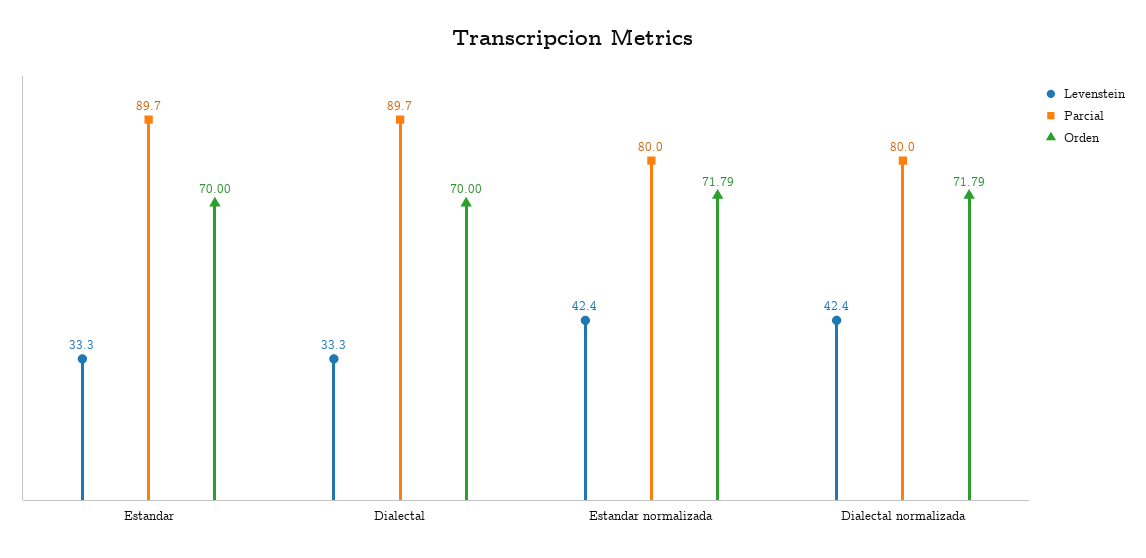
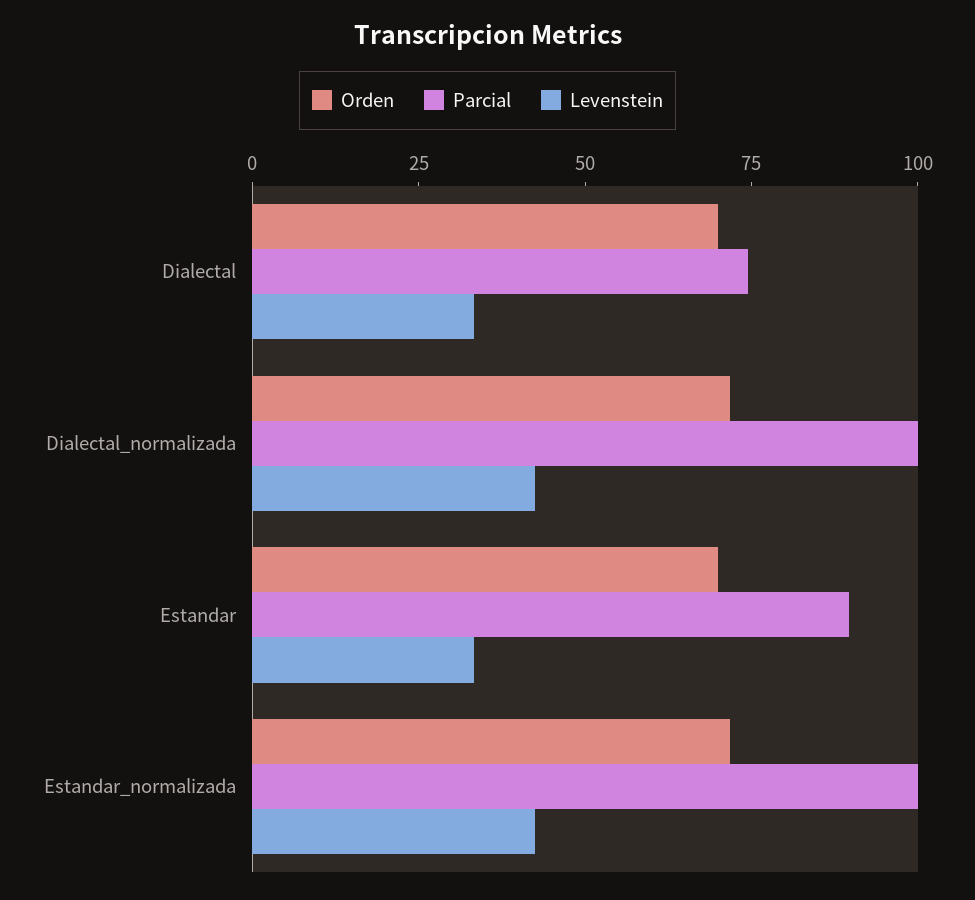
  {
    "Levenstein": {
      "Estandar": 33.3,
      "Dialectal": 33.3,
      "Estandar normalizada": 42.4,
      "Dialectal normalizada": 42.4
    },
    "Parcial": {
      "Estandar": 89.7,
-     "Dialectal": 89.7,
+     "Dialectal": 75,
-     "Estandar normalizada": 80,
+     "Estandar normalizada": 100,
-     "Dialectal normalizada": 80
+     "Dialectal normalizada": 100
    },
    "Orden": {
      "Estandar": 70,
      "Dialectal": 70,
      "Estandar normalizada": 71.79,
      "Dialectal normalizada": 71.79
    }
  }

